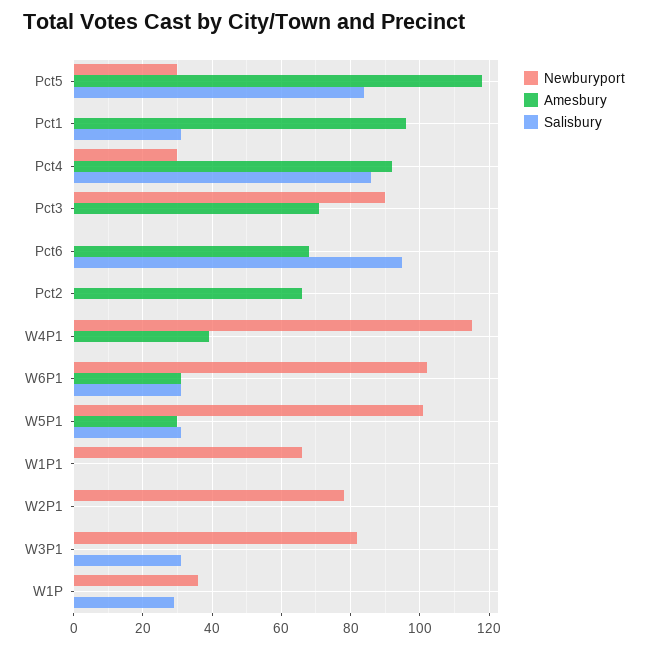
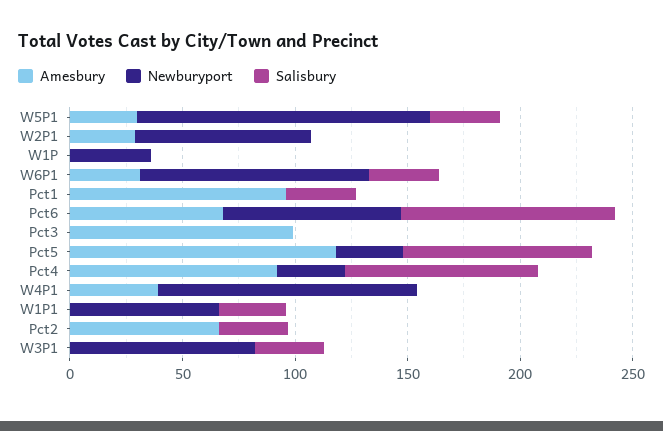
  {
    "Newburyport": {
      "Pct5": 30,
      "Pct1": 0,
      "Pct4": 30,
-     "Pct3": 90,
+     "Pct3": 0,
-     "Pct6": 0,
+     "Pct6": 80,
      "Pct2": 0,
      "W4P1": 115,
      "W6P1": 100,
-     "W5P1": 100,
+     "W5P1": 130,
      "W1P1": 65,
      "W2P1": 80,
      "W3P1": 80,
      "W1P": 35
    },
    "Amesbury": {
      "Pct5": 120,
      "Pct1": 95,
      "Pct4": 90,
-     "Pct3": 70,
+     "Pct3": 100,
      "Pct6": 70,
      "Pct2": 65,
      "W4P1": 40,
      "W6P1": 30,
      "W5P1": 30,
      "W1P1": 0,
-     "W2P1": 0,
+     "W2P1": 30,
      "W3P1": 0,
      "W1P": 0
    },
    "Salisbury": {
      "Pct5": 85,
      "Pct1": 30,
      "Pct4": 85,
      "Pct3": 0,
      "Pct6": 95,
-     "Pct2": 0,
+     "Pct2": 30,
      "W4P1": 0,
      "W6P1": 30,
      "W5P1": 30,
-     "W1P1": 0,
+     "W1P1": 30,
      "W2P1": 0,
      "W3P1": 30,
-     "W1P": 30
+     "W1P": 0
    }
  }

